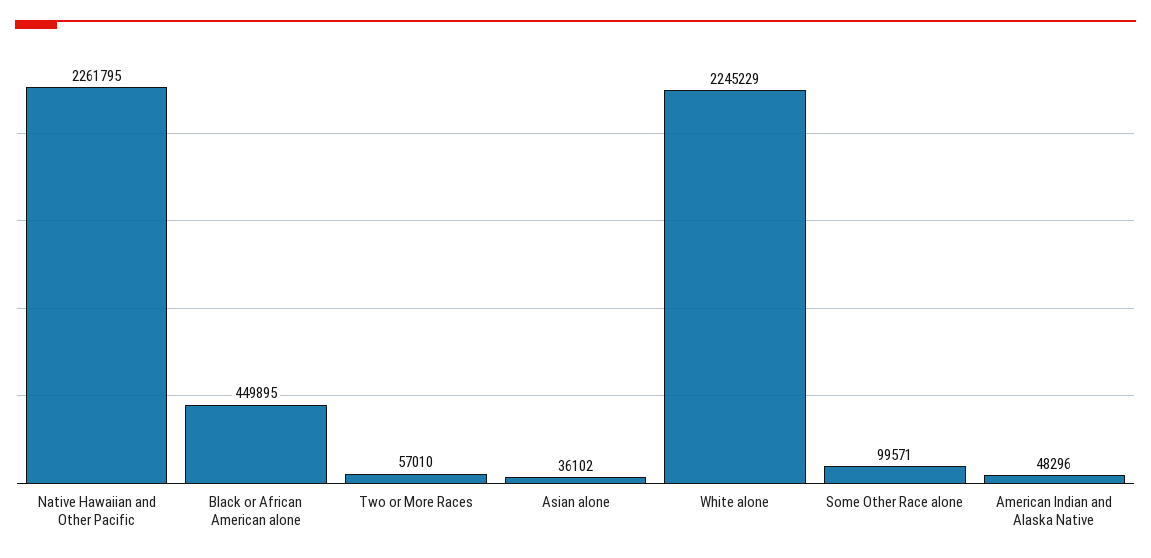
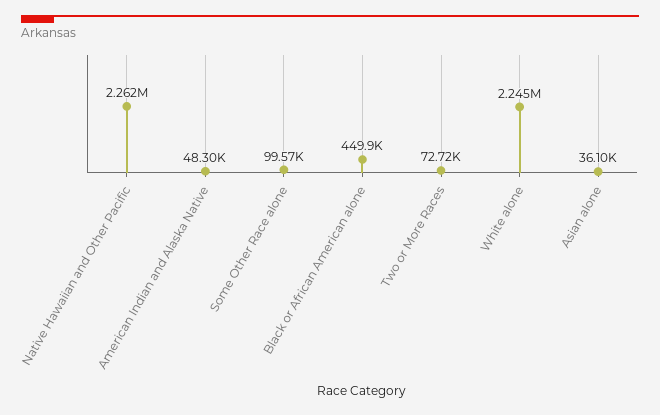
  {
    "Native Hawaiian and Other Pacific": 2261795,
    "Black or African American alone": 449895,
-   "Two or More Races": 57010,
+   "Two or More Races": 72720,
    "Asian alone": 36102,
    "White alone": 2245229,
    "Some Other Race alone": 99571,
    "American Indian and Alaska Native": 48296
  }

